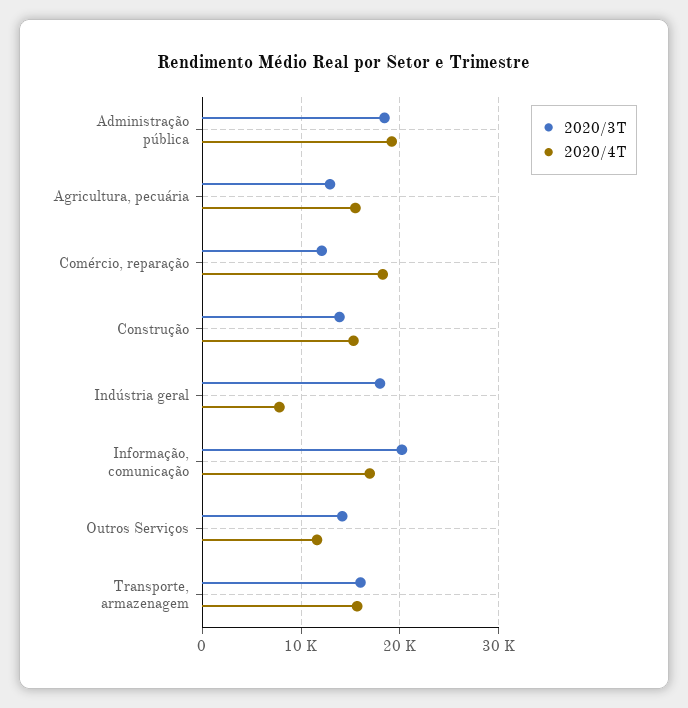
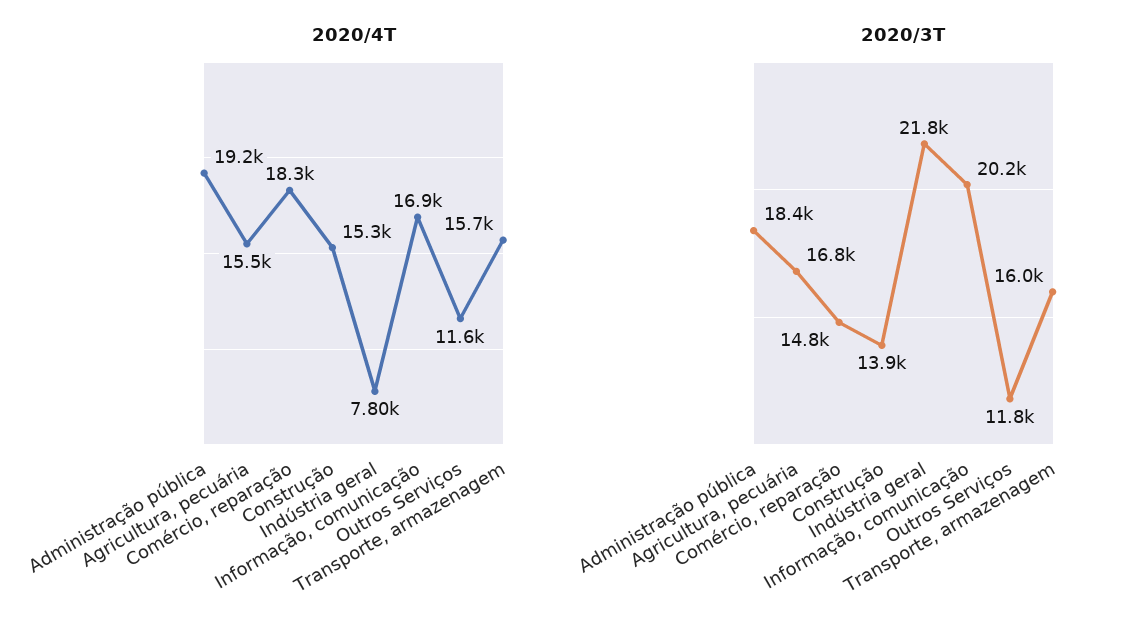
  {
    "2020/3T": {
      "Administração pública": 18400,
-     "Agricultura, pecuária": 13000,
+     "Agricultura, pecuária": 16800,
-     "Comércio, reparação": 12000,
+     "Comércio, reparação": 14800,
      "Construção": 13900,
-     "Indústria geral": 18000,
+     "Indústria geral": 21800,
      "Informação, comunicação": 20200,
-     "Outros Serviços": 14000,
+     "Outros Serviços": 11800,
      "Transporte, armazenagem": 16000
    },
    "2020/4T": {
      "Administração pública": 19200,
      "Agricultura, pecuária": 15500,
      "Comércio, reparação": 18300,
      "Construção": 15300,
      "Indústria geral": 7800,
      "Informação, comunicação": 16900,
      "Outros Serviços": 11600,
      "Transporte, armazenagem": 15700
    }
  }

